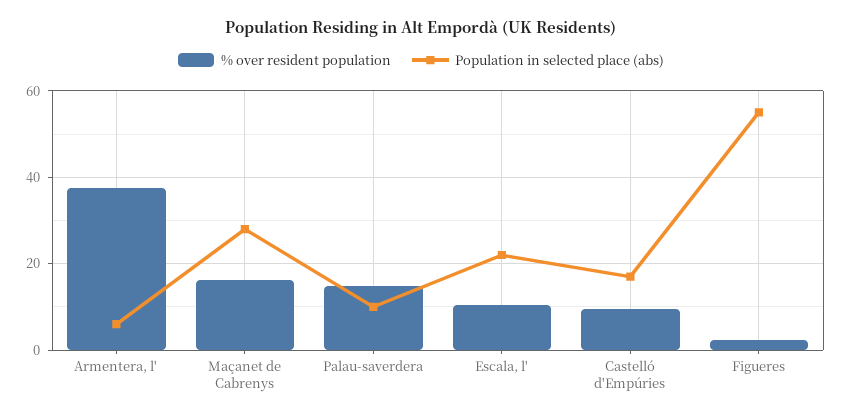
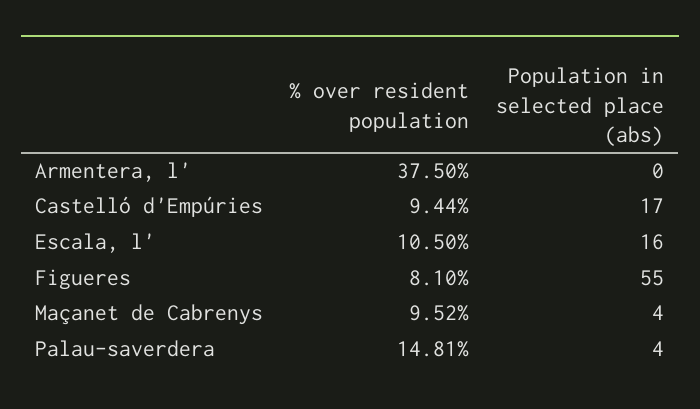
  {
    "% over resident population": {
      "Armentera, l'": 37.5,
-     "Maçanet de Cabrenys": 16,
+     "Maçanet de Cabrenys": 9.52,
      "Palau-saverdera": 14.81,
      "Escala, l'": 10.5,
      "Castelló d'Empúries": 9.44,
-     "Figueres": 2
+     "Figueres": 8.1
    },
    "Population in selected place (abs)": {
-     "Armentera, l'": 6,
+     "Armentera, l'": 0,
-     "Maçanet de Cabrenys": 28,
+     "Maçanet de Cabrenys": 4,
-     "Palau-saverdera": 10,
+     "Palau-saverdera": 4,
-     "Escala, l'": 22,
+     "Escala, l'": 16,
      "Castelló d'Empúries": 17,
      "Figueres": 55
    }
  }

